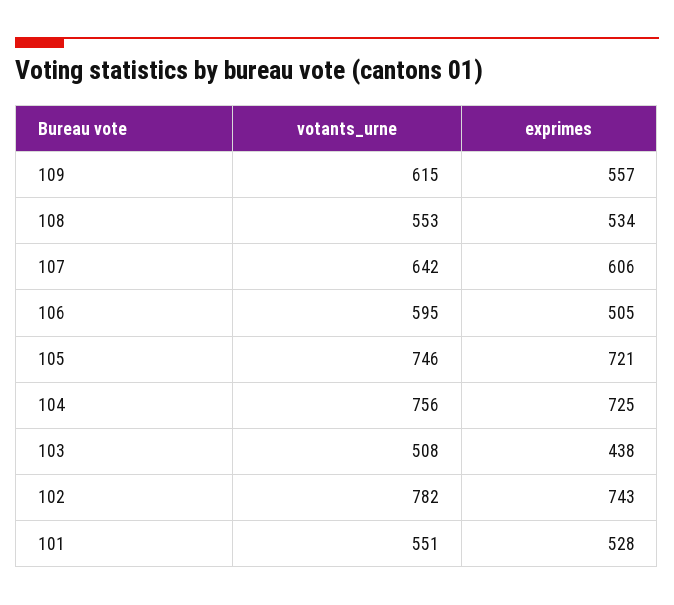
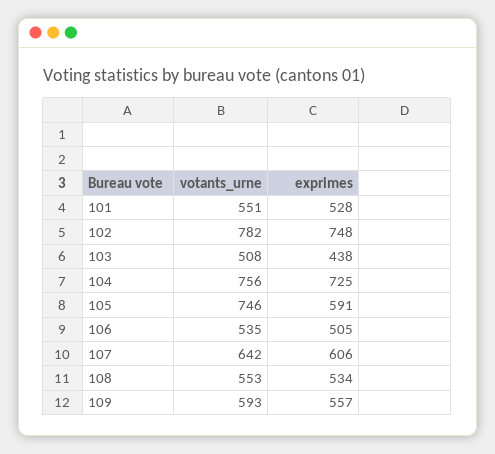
  {
    "votants_urne": {
-     "109": 615,
+     "109": 593,
      "108": 553,
      "107": 642,
-     "106": 595,
+     "106": 535,
      "105": 746,
      "104": 756,
      "103": 508,
      "102": 782,
      "101": 551
    },
    "exprimes": {
      "109": 557,
      "108": 534,
      "107": 606,
      "106": 505,
-     "105": 721,
+     "105": 591,
      "104": 725,
      "103": 438,
-     "102": 743,
+     "102": 748,
      "101": 528
    }
  }

